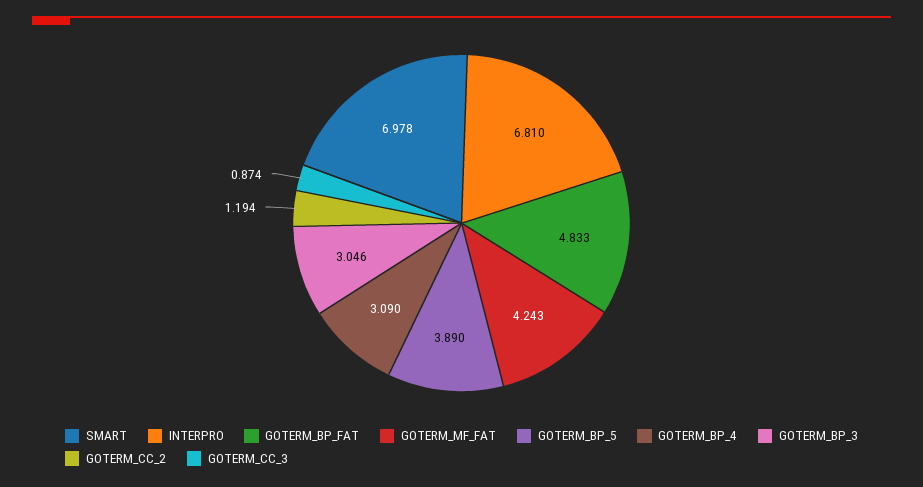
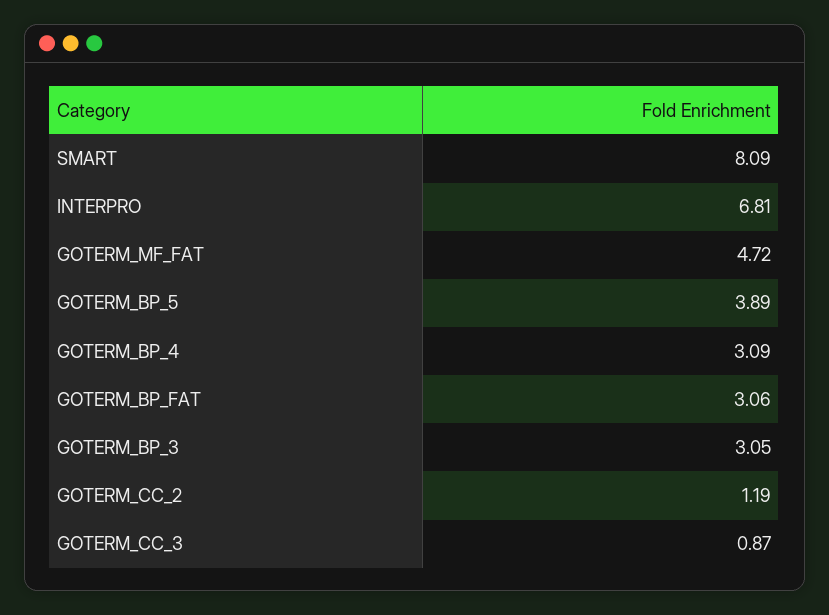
  {
-   "SMART": 6.978,
+   "SMART": 8.09,
    "INTERPRO": 6.81,
-   "GOTERM_BP_FAT": 4.833,
+   "GOTERM_BP_FAT": 3.06,
-   "GOTERM_MF_FAT": 4.243,
+   "GOTERM_MF_FAT": 4.72,
    "GOTERM_BP_5": 3.89,
    "GOTERM_BP_4": 3.09,
    "GOTERM_BP_3": 3.046,
    "GOTERM_CC_2": 1.194,
    "GOTERM_CC_3": 0.874
  }

